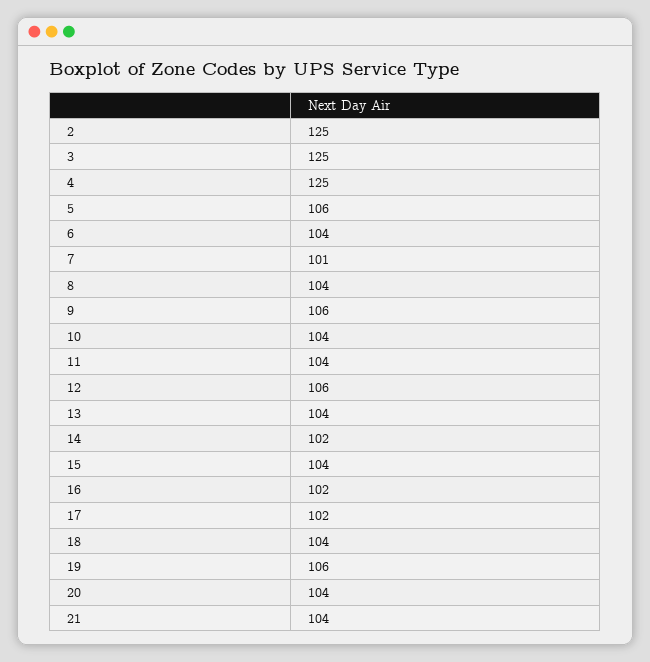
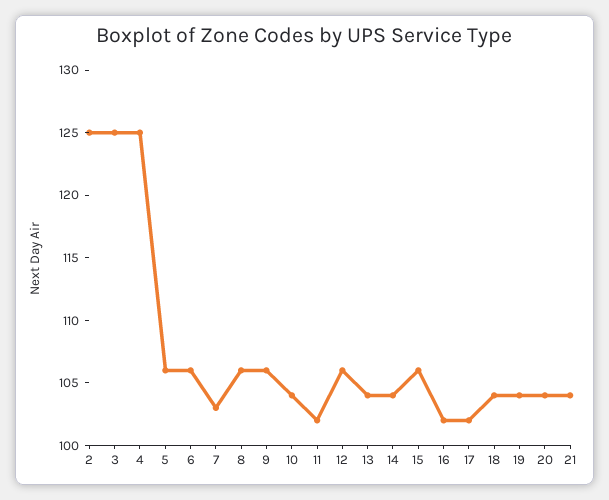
  {
    "2": 125,
    "3": 125,
    "4": 125,
    "5": 106,
-   "6": 104,
+   "6": 106,
-   "7": 101,
+   "7": 103,
-   "8": 104,
+   "8": 106,
    "9": 106,
    "10": 104,
-   "11": 104,
+   "11": 102,
    "12": 106,
    "13": 104,
-   "14": 102,
+   "14": 104,
-   "15": 104,
+   "15": 106,
    "16": 102,
    "17": 102,
    "18": 104,
-   "19": 106,
+   "19": 104,
    "20": 104,
    "21": 104
  }

